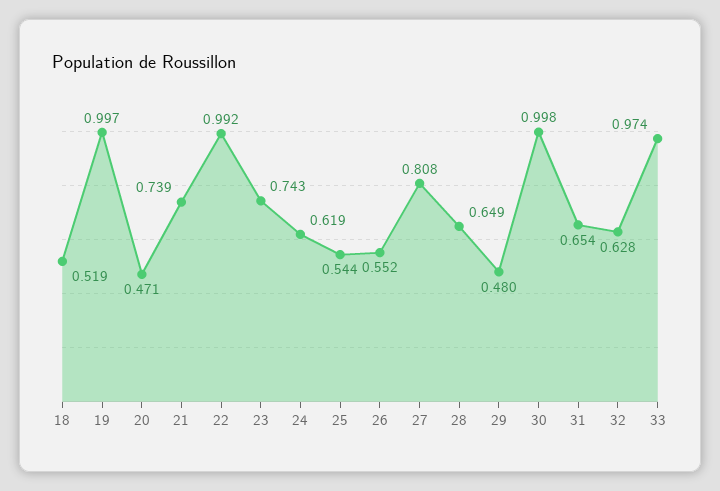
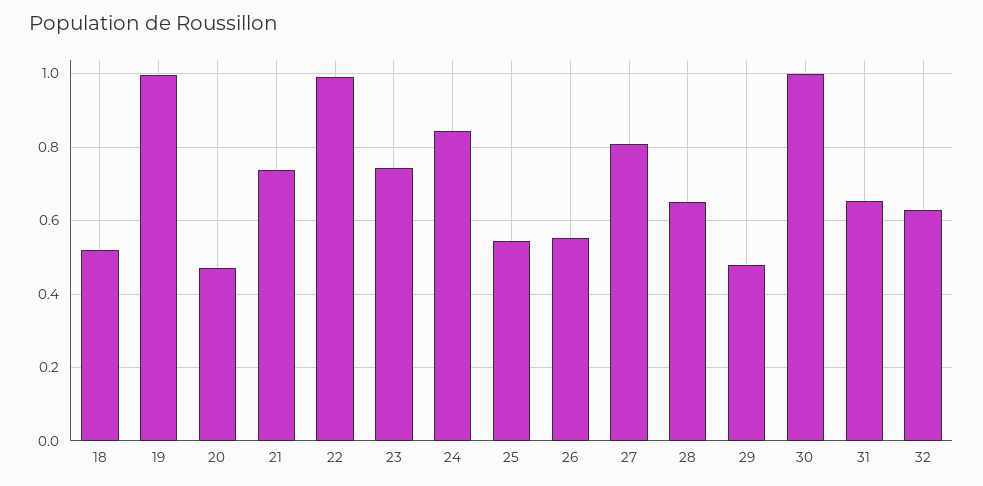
  {
    "18": 0.519,
    "19": 0.997,
    "20": 0.471,
    "21": 0.739,
    "22": 0.992,
    "23": 0.743,
-   "24": 0.619,
+   "24": 0.84,
    "25": 0.544,
    "26": 0.552,
    "27": 0.808,
    "28": 0.649,
    "29": 0.48,
    "30": 0.998,
    "31": 0.654,
-   "32": 0.628,
+   "32": 0.628
-   "33": 0.974
  }

